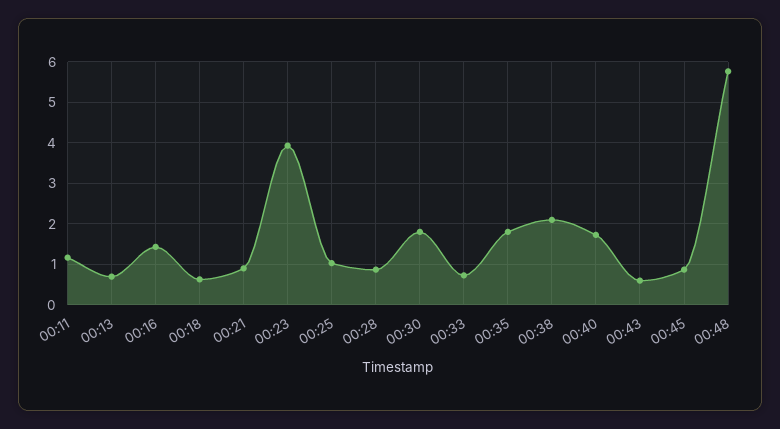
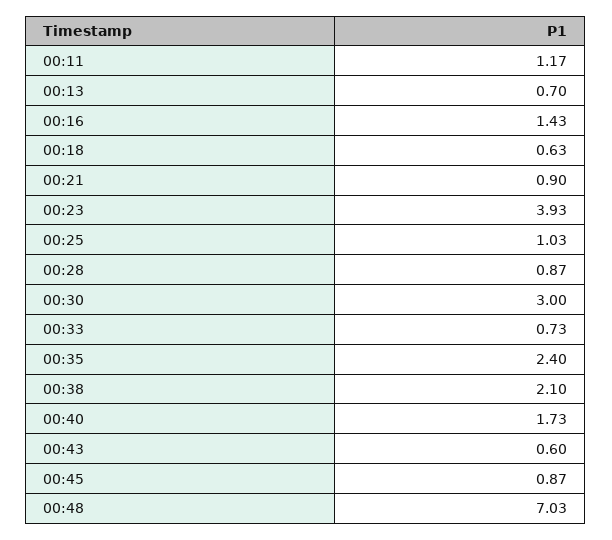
  {
    "00:11": 1.17,
    "00:13": 0.7,
    "00:16": 1.43,
    "00:18": 0.63,
    "00:21": 0.9,
    "00:23": 3.93,
    "00:25": 1.03,
    "00:28": 0.87,
-   "00:30": 1.8,
+   "00:30": 3,
    "00:33": 0.73,
-   "00:35": 1.8,
+   "00:35": 2.4,
    "00:38": 2.1,
    "00:40": 1.73,
    "00:43": 0.6,
    "00:45": 0.87,
-   "00:48": 5.8
+   "00:48": 7.03
  }

